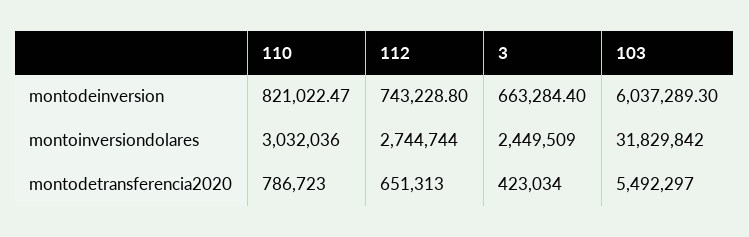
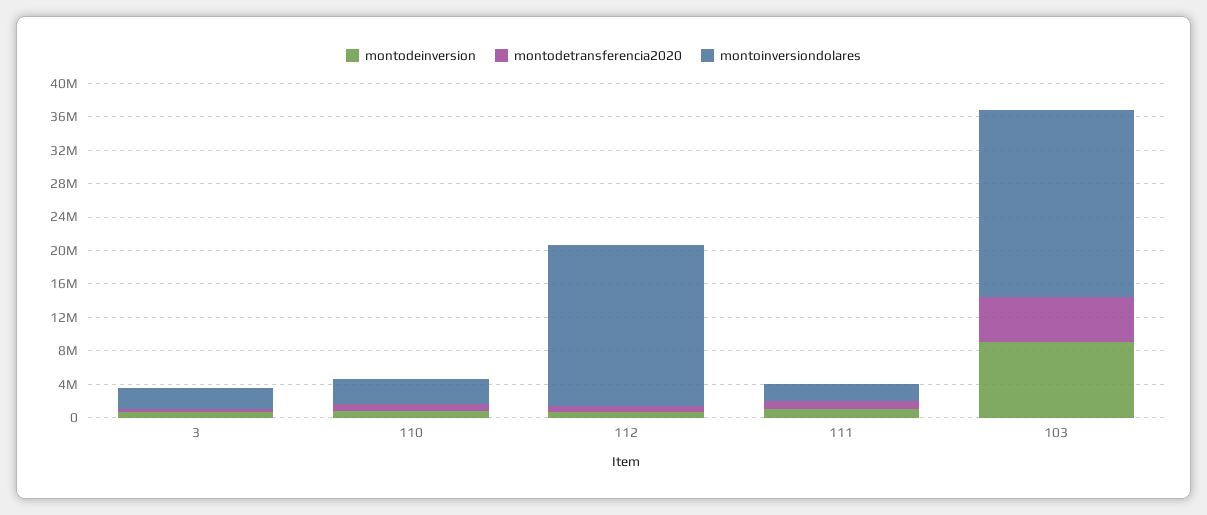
  {
    "montodeinversion": {
      "110": 821022.47,
      "112": 743228.8,
      "3": 663284.4,
-     "103": 6037289.3
+     "103": 9000000,
+     "111": 1000000
    },
    "montoinversiondolares": {
      "110": 3032036,
-     "112": 2744744,
+     "112": 19000000,
      "3": 2449509,
-     "103": 31829842
+     "103": 22000000,
+     "111": 2000000
    },
    "montodetransferencia2020": {
      "110": 786723,
      "112": 651313,
      "3": 423034,
-     "103": 5492297
+     "103": 5492297,
+     "111": 1000000
    }
  }

